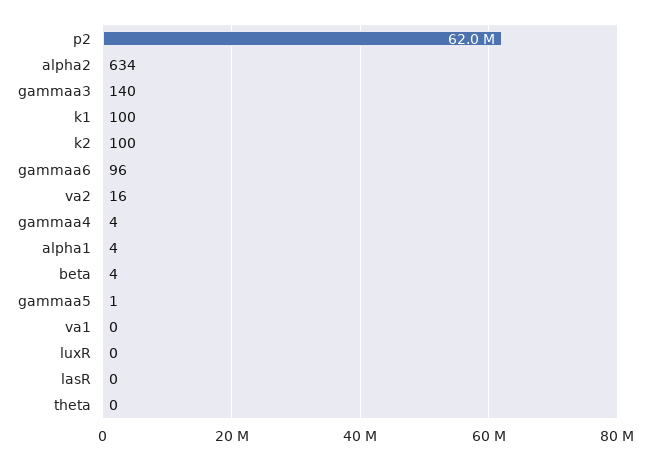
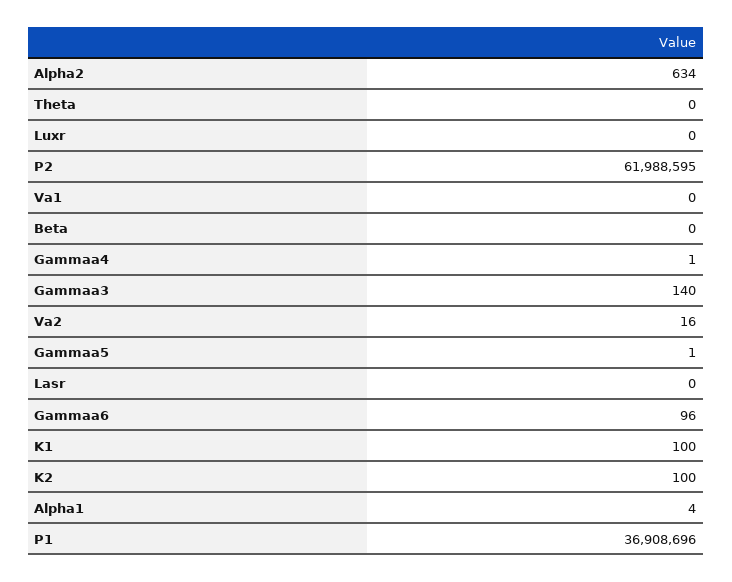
  {
    "p2": 61988595,
    "alpha2": 634,
    "gammaa3": 140,
    "k1": 100,
    "k2": 100,
    "gammaa6": 96,
    "va2": 16,
-   "gammaa4": 4,
+   "gammaa4": 1,
    "alpha1": 4,
-   "beta": 4,
+   "beta": 0,
    "gammaa5": 1,
    "va1": 0,
    "luxR": 0,
    "lasR": 0,
-   "theta": 0
+   "theta": 0,
+   "P1": 36908696
  }

